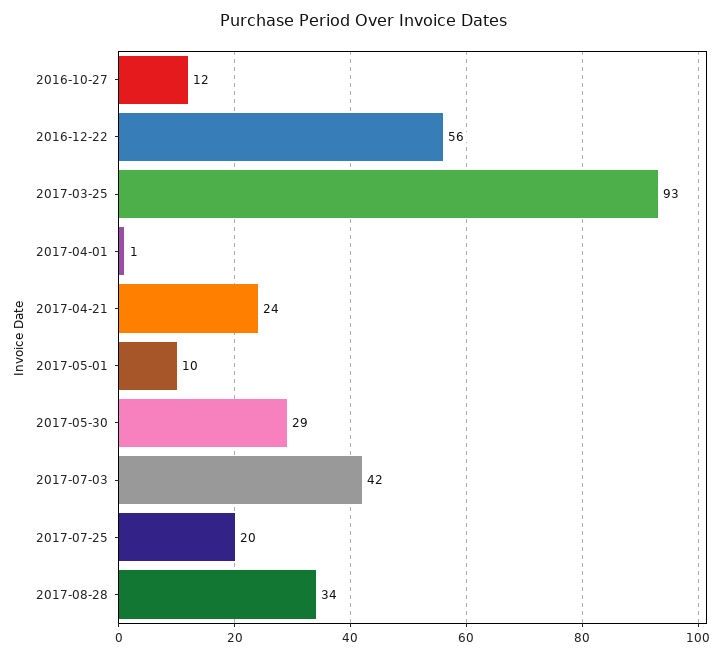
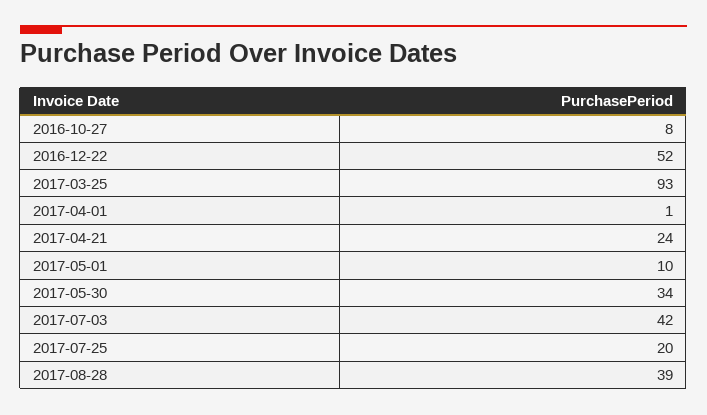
  {
-   "2016-10-27": 12,
+   "2016-10-27": 8,
-   "2016-12-22": 56,
+   "2016-12-22": 52,
    "2017-03-25": 93,
    "2017-04-01": 1,
    "2017-04-21": 24,
    "2017-05-01": 10,
-   "2017-05-30": 29,
+   "2017-05-30": 34,
    "2017-07-03": 42,
    "2017-07-25": 20,
-   "2017-08-28": 34
+   "2017-08-28": 39
  }

